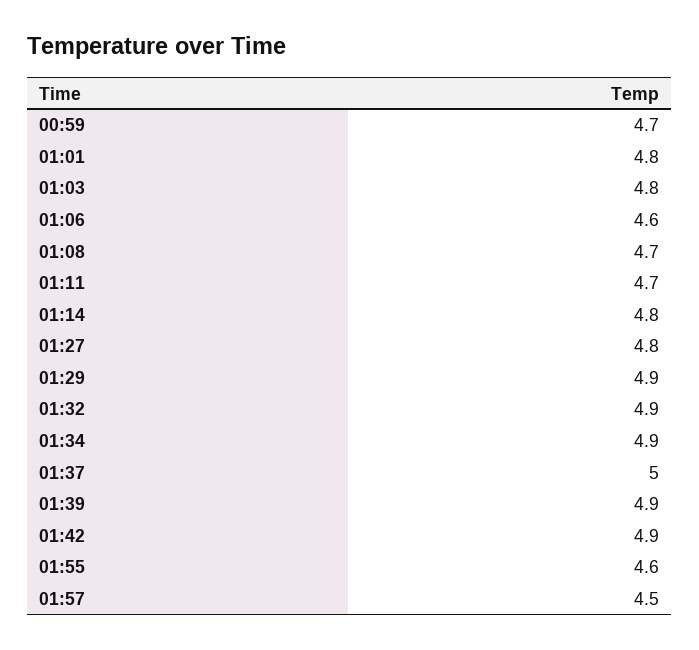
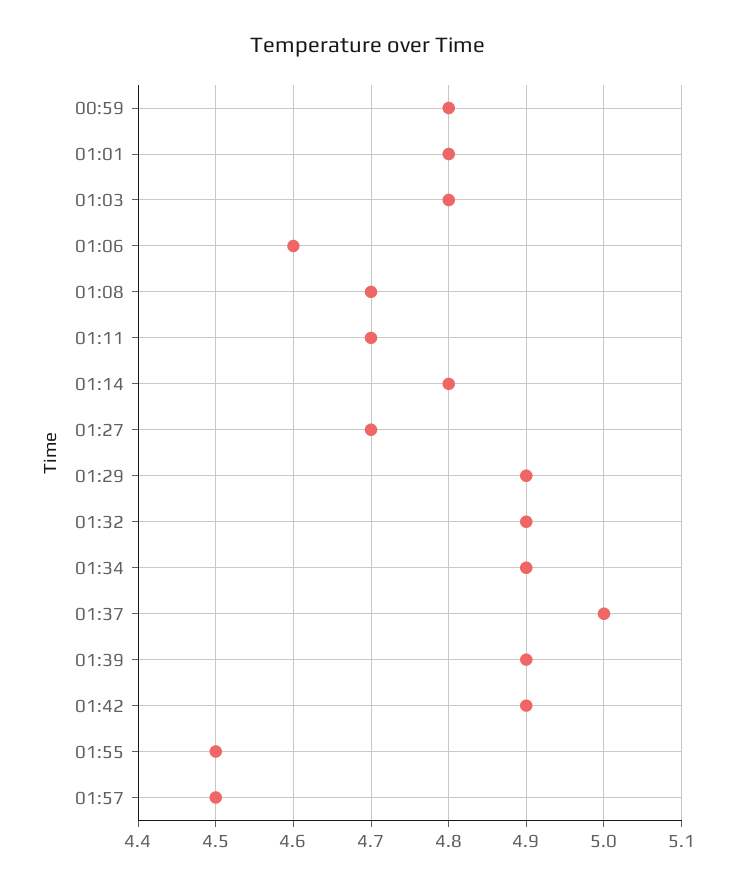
  {
-   "00:59": 4.7,
+   "00:59": 4.8,
    "01:01": 4.8,
    "01:03": 4.8,
    "01:06": 4.6,
    "01:08": 4.7,
    "01:11": 4.7,
    "01:14": 4.8,
-   "01:27": 4.8,
+   "01:27": 4.7,
    "01:29": 4.9,
    "01:32": 4.9,
    "01:34": 4.9,
    "01:37": 5,
    "01:39": 4.9,
    "01:42": 4.9,
-   "01:55": 4.6,
+   "01:55": 4.5,
    "01:57": 4.5
  }

